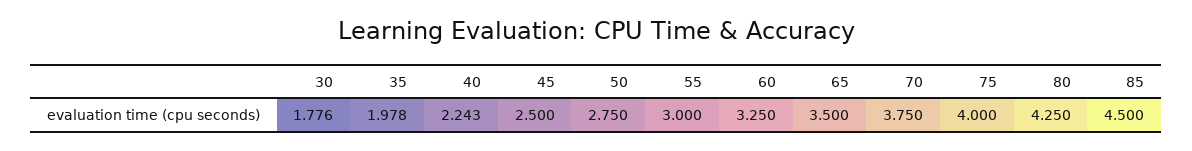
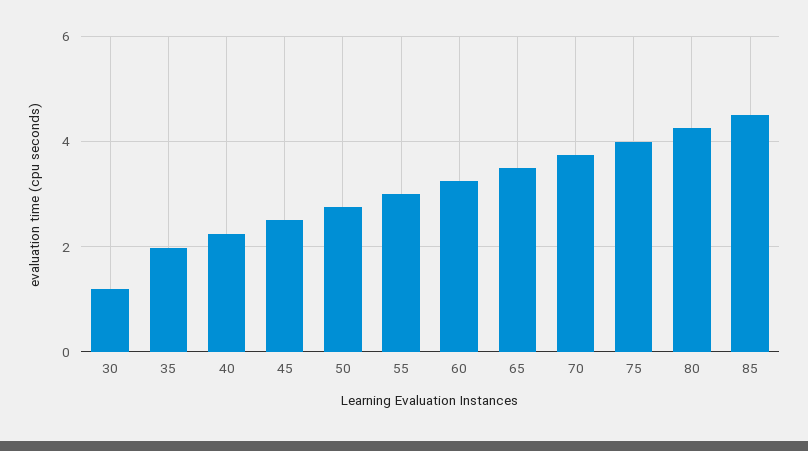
  {
-   "30": 1.776,
+   "30": 1.2,
    "35": 1.978,
    "40": 2.243,
    "45": 2.5,
    "50": 2.75,
    "55": 3,
    "60": 3.25,
    "65": 3.5,
    "70": 3.75,
    "75": 4,
    "80": 4.25,
    "85": 4.5
  }

